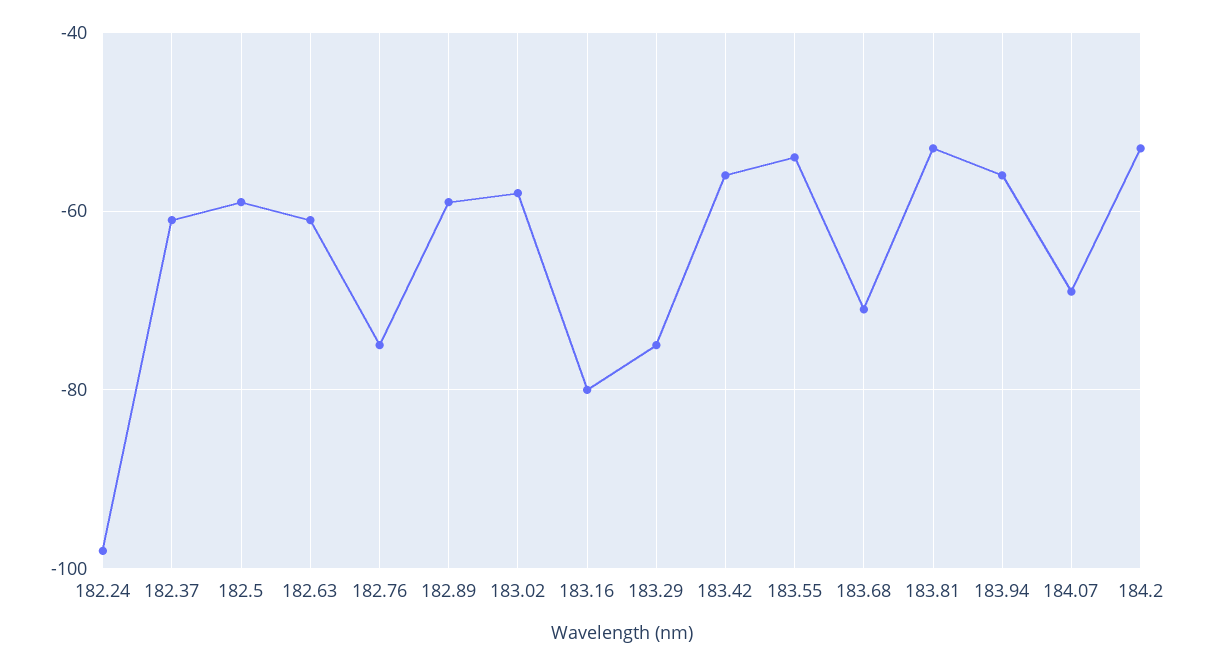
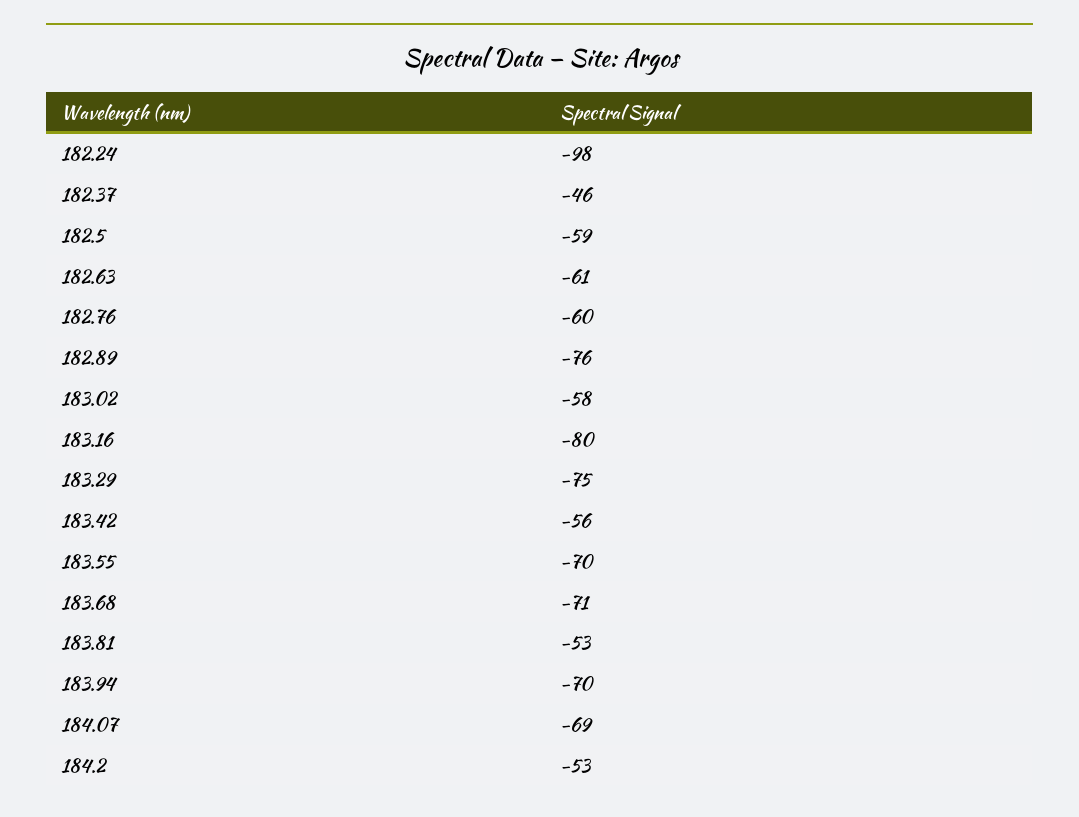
  {
    "182.24": -98,
-   "182.37": -60,
+   "182.37": -46,
    "182.5": -59,
    "182.63": -61,
-   "182.76": -75,
+   "182.76": -60,
-   "182.89": -60,
+   "182.89": -76,
    "183.02": -58,
    "183.16": -80,
    "183.29": -75,
    "183.42": -56,
-   "183.55": -55,
+   "183.55": -70,
    "183.68": -71,
    "183.81": -53,
-   "183.94": -55,
+   "183.94": -70,
    "184.07": -69,
    "184.2": -53
  }

